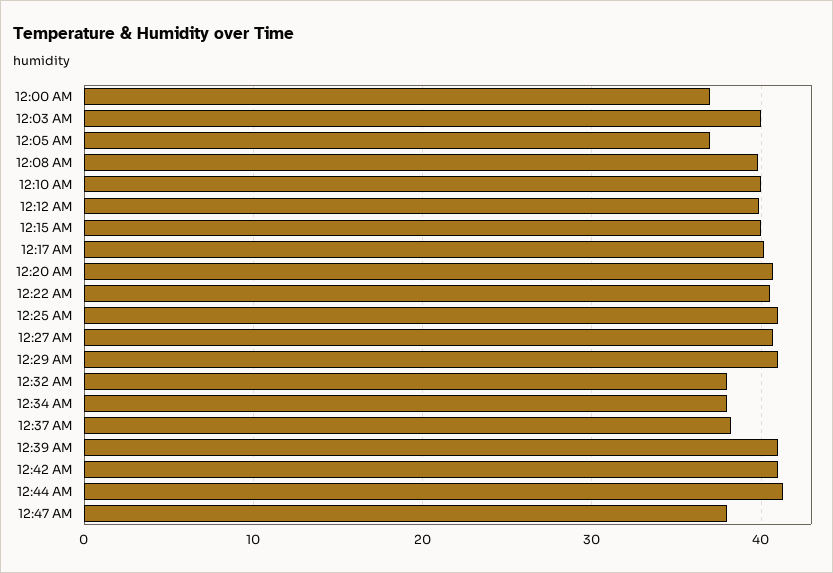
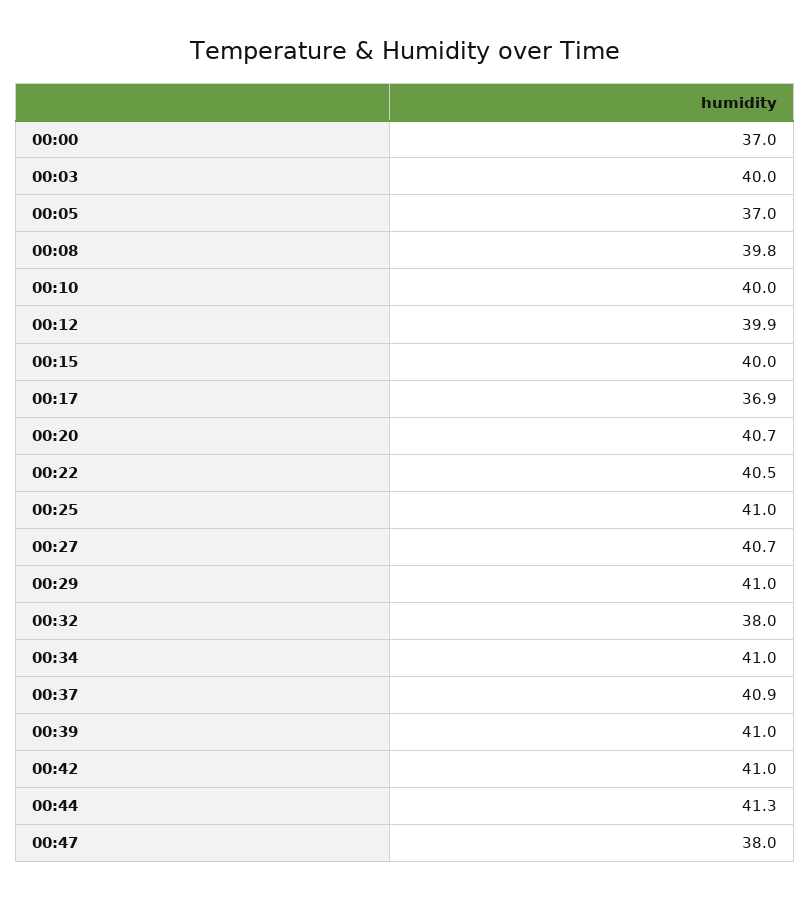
  {
    "12:00 AM": 37,
    "12:03 AM": 40,
    "12:05 AM": 37,
    "12:08 AM": 39.8,
    "12:10 AM": 40,
    "12:12 AM": 39.9,
    "12:15 AM": 40,
-   "12:17 AM": 40,
+   "12:17 AM": 36.9,
    "12:20 AM": 40.7,
    "12:22 AM": 40.5,
    "12:25 AM": 41,
    "12:27 AM": 40.7,
    "12:29 AM": 41,
    "12:32 AM": 38,
-   "12:34 AM": 38,
+   "12:34 AM": 41,
-   "12:37 AM": 38,
+   "12:37 AM": 40.9,
    "12:39 AM": 41,
    "12:42 AM": 41,
    "12:44 AM": 41.3,
    "12:47 AM": 38
  }

